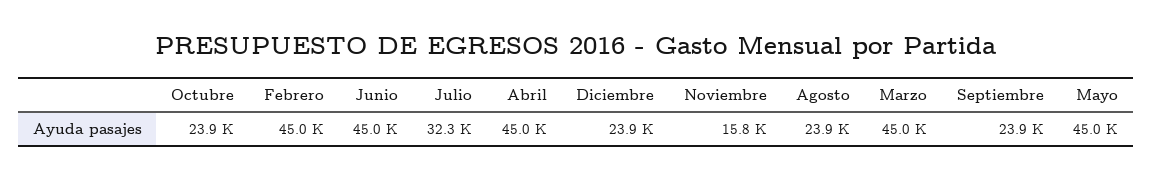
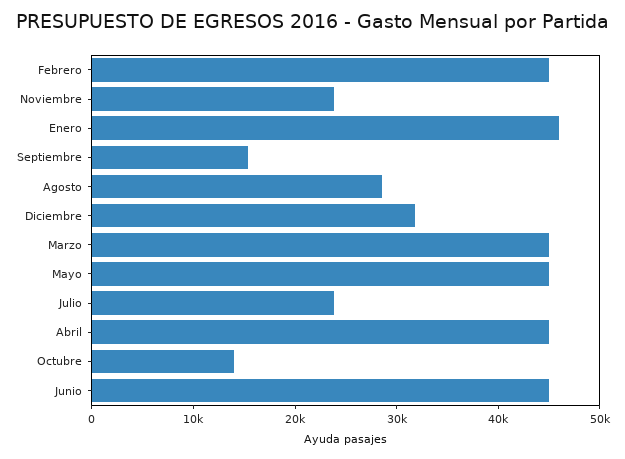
  {
-   "Octubre": 23900,
+   "Octubre": 14000,
    "Febrero": 45000,
    "Junio": 45000,
-   "Julio": 32300,
+   "Julio": 24000,
    "Abril": 45000,
-   "Diciembre": 23900,
+   "Diciembre": 32000,
-   "Noviembre": 15800,
+   "Noviembre": 24000,
-   "Agosto": 23900,
+   "Agosto": 28000,
    "Marzo": 45000,
-   "Septiembre": 23900,
+   "Septiembre": 16000,
-   "Mayo": 45000
+   "Mayo": 45000,
+   "Enero": 46000
  }

